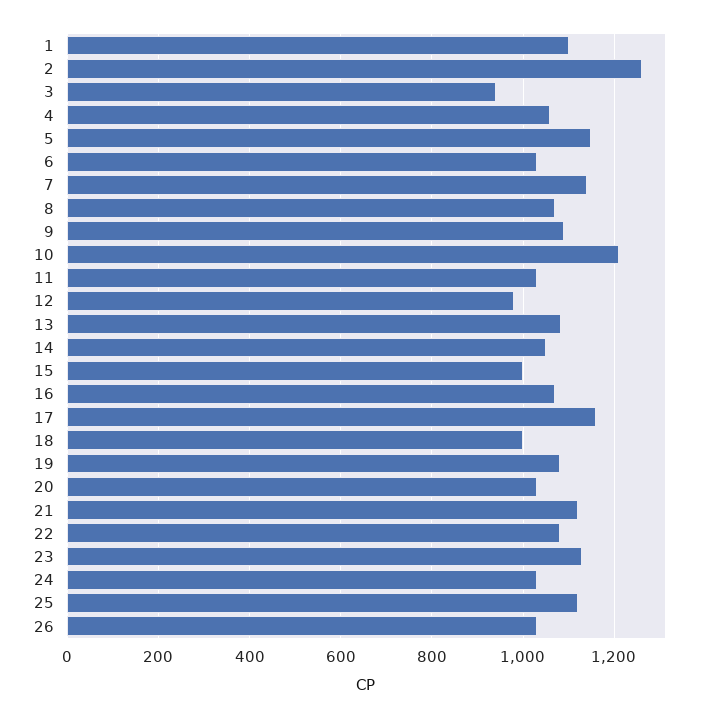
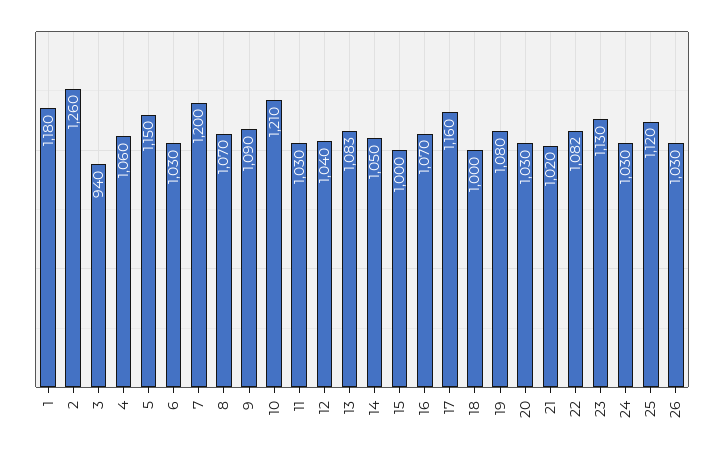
  {
-   "1": 1100,
+   "1": 1180,
    "2": 1260,
    "3": 940,
    "4": 1060,
    "5": 1150,
    "6": 1030,
-   "7": 1140,
+   "7": 1200,
    "8": 1070,
    "9": 1090,
    "10": 1210,
    "11": 1030,
-   "12": 980,
+   "12": 1040,
    "13": 1083,
    "14": 1050,
    "15": 1000,
    "16": 1070,
    "17": 1160,
    "18": 1000,
    "19": 1080,
    "20": 1030,
-   "21": 1120,
+   "21": 1020,
    "22": 1082,
    "23": 1130,
    "24": 1030,
    "25": 1120,
    "26": 1030
  }

